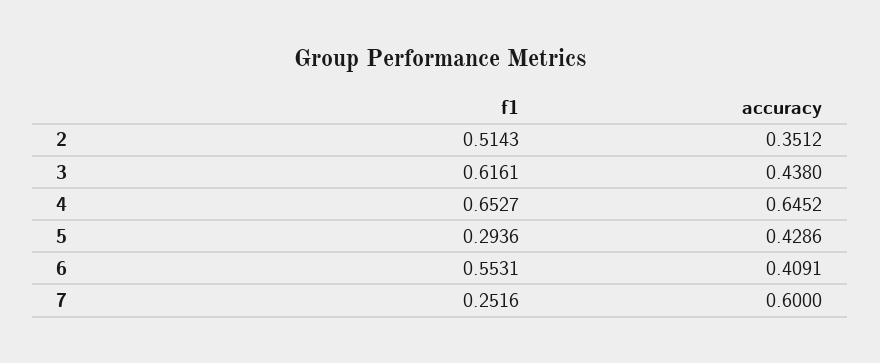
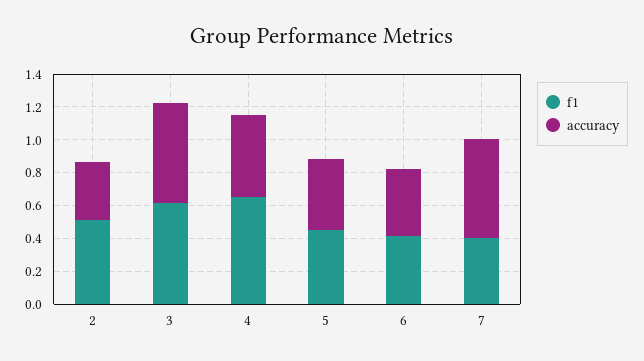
  {
    "f1": {
      "2": 0.5143,
      "3": 0.6161,
      "4": 0.6527,
-     "5": 0.2936,
+     "5": 0.45,
-     "6": 0.5531,
+     "6": 0.4,
-     "7": 0.2516
+     "7": 0.4
    },
    "accuracy": {
      "2": 0.3512,
-     "3": 0.438,
+     "3": 0.6,
-     "4": 0.6452,
+     "4": 0.5,
      "5": 0.4286,
      "6": 0.4091,
      "7": 0.6
    }
  }

